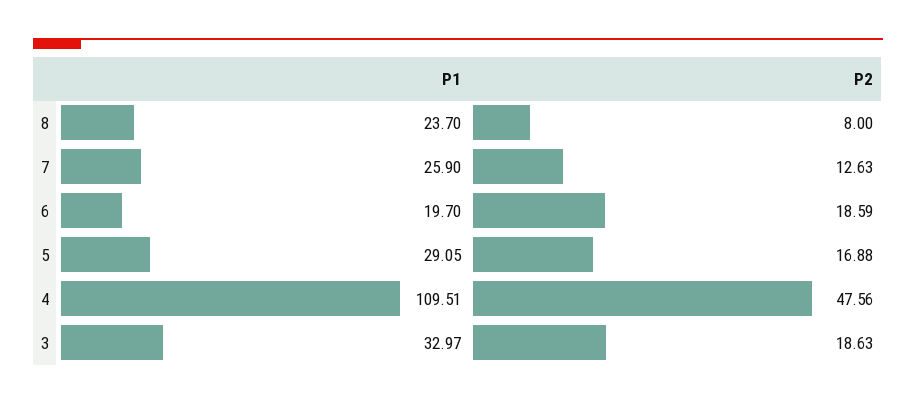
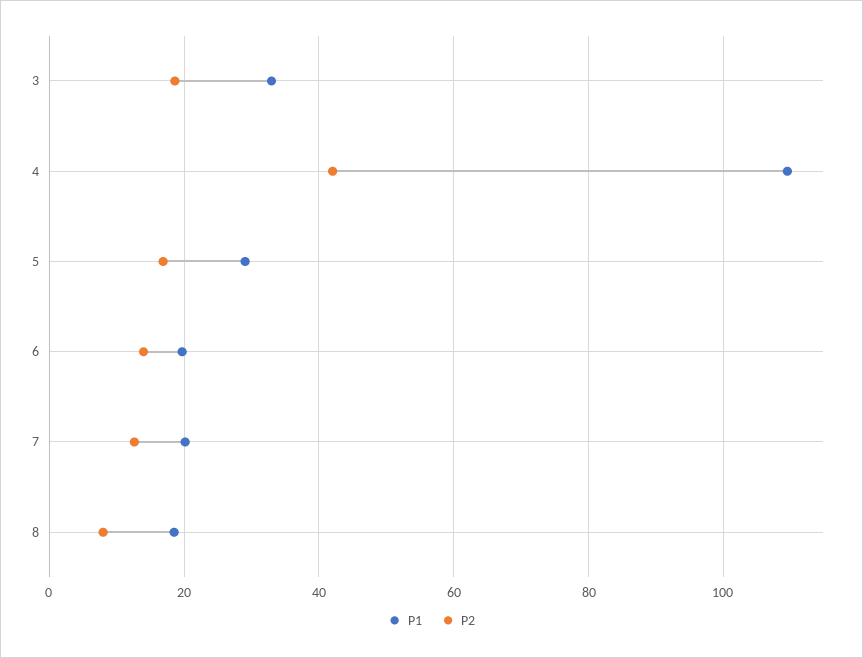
  {
    "P1": {
-     "8": 23.7,
+     "8": 18,
-     "7": 25.9,
+     "7": 20,
      "6": 19.7,
      "5": 29.05,
      "4": 109.51,
      "3": 32.97
    },
    "P2": {
      "8": 8,
      "7": 12.63,
-     "6": 18.59,
+     "6": 14,
      "5": 16.88,
-     "4": 47.56,
+     "4": 42,
      "3": 18.63
    }
  }

